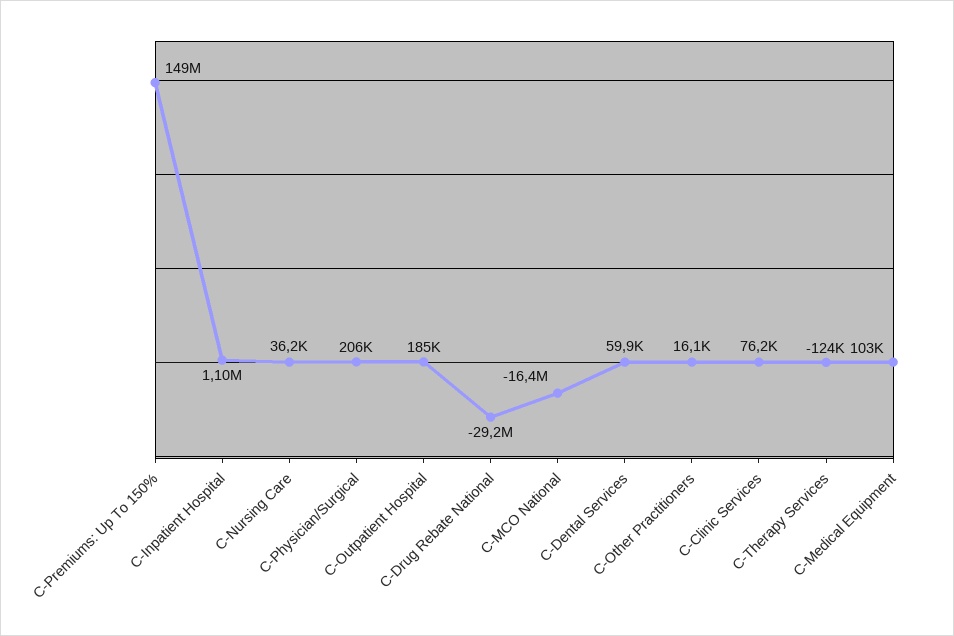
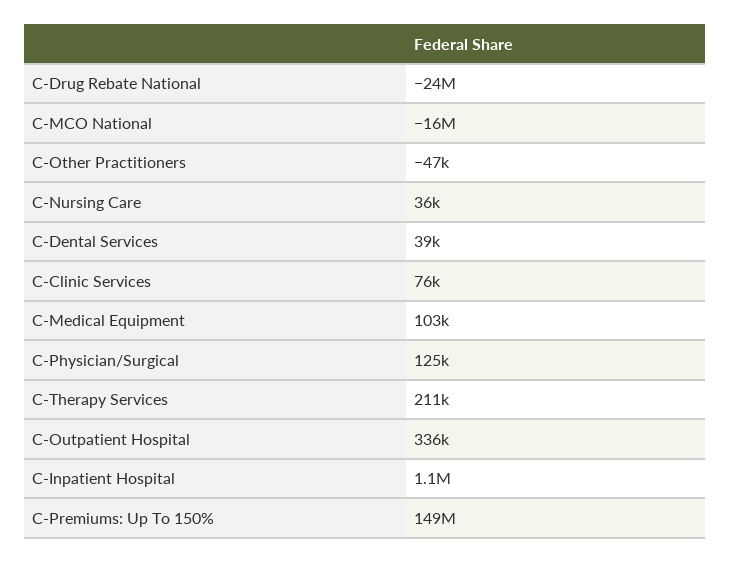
  {
    "C-Premiums: Up To 150%": 149000000,
    "C-Inpatient Hospital": 1100000,
    "C-Nursing Care": 36200,
-   "C-Physician/Surgical": 206000,
+   "C-Physician/Surgical": 125000,
-   "C-Outpatient Hospital": 185000,
+   "C-Outpatient Hospital": 336000,
-   "C-Drug Rebate National": -29200000,
+   "C-Drug Rebate National": -24000000,
    "C-MCO National": -16400000,
-   "C-Dental Services": 59900,
+   "C-Dental Services": 39000,
-   "C-Other Practitioners": 16100,
+   "C-Other Practitioners": -47000,
    "C-Clinic Services": 76200,
-   "C-Therapy Services": -124000,
+   "C-Therapy Services": 211000,
    "C-Medical Equipment": 103000
  }

